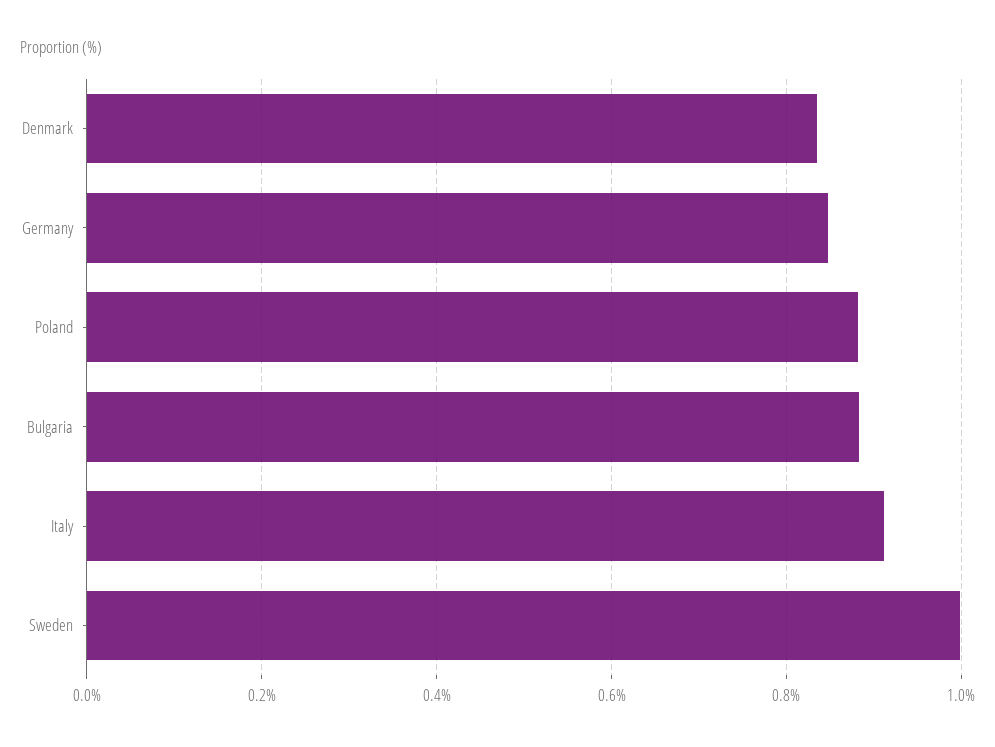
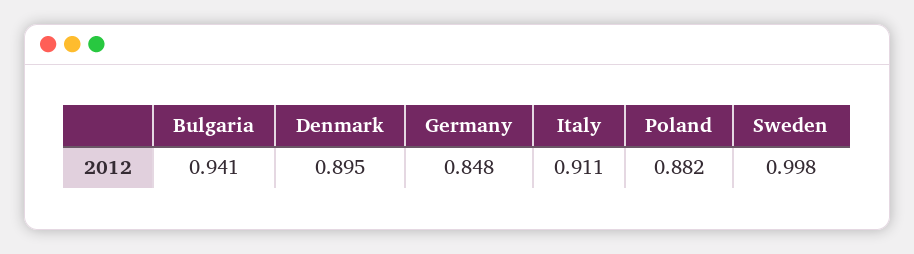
  {
-   "Denmark": 0.84,
+   "Denmark": 0.895,
    "Germany": 0.848,
    "Poland": 0.882,
-   "Bulgaria": 0.88,
+   "Bulgaria": 0.941,
    "Italy": 0.911,
    "Sweden": 0.998
  }

